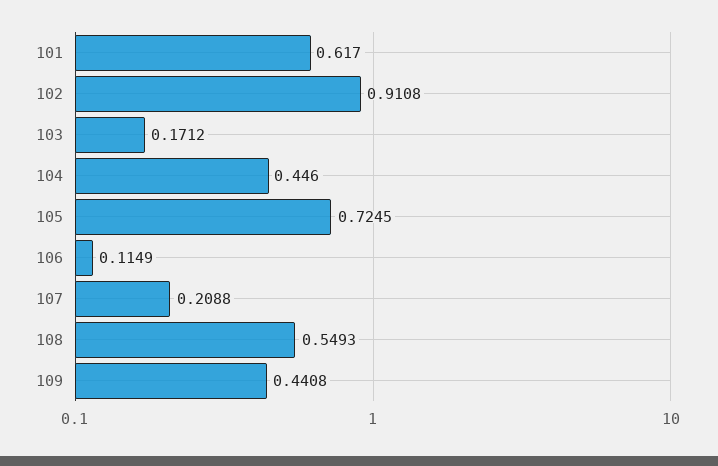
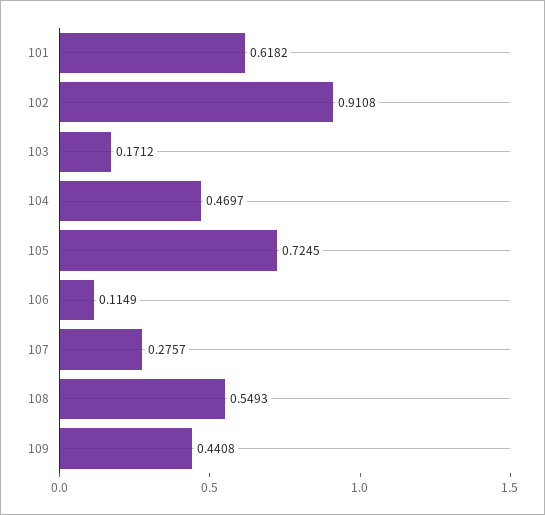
  {
-   "101": 0.617,
+   "101": 0.6182,
    "102": 0.9108,
    "103": 0.1712,
-   "104": 0.446,
+   "104": 0.4697,
    "105": 0.7245,
    "106": 0.1149,
-   "107": 0.2088,
+   "107": 0.2757,
    "108": 0.5493,
    "109": 0.4408
  }

